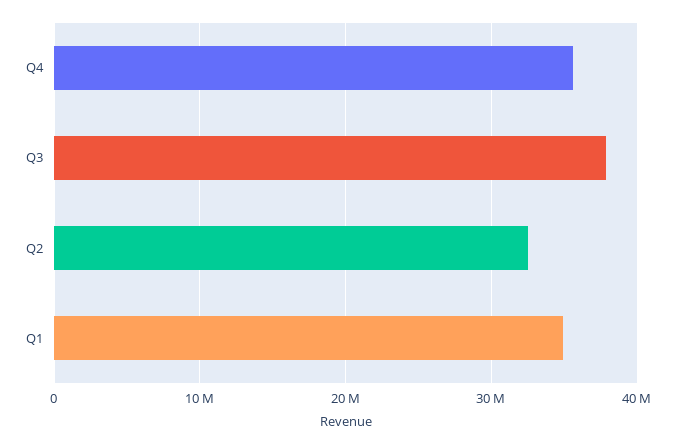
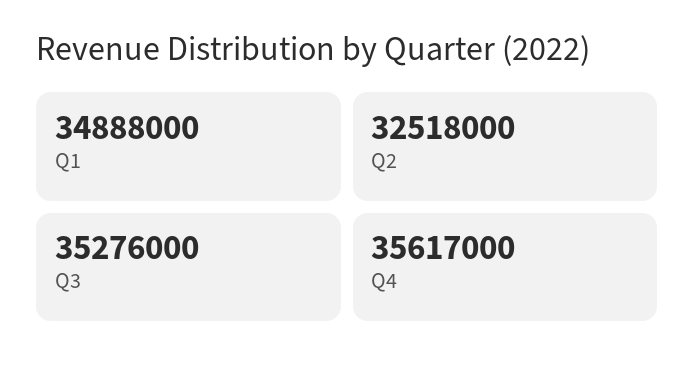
  {
    "Q4": 35617000,
-   "Q3": 38000000,
+   "Q3": 35276000,
    "Q2": 32518000,
    "Q1": 34888000
  }

